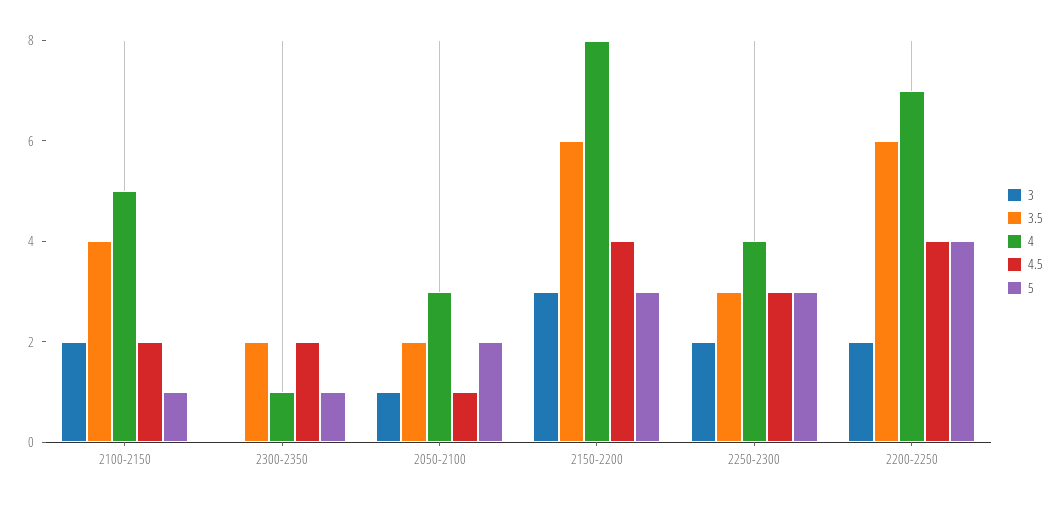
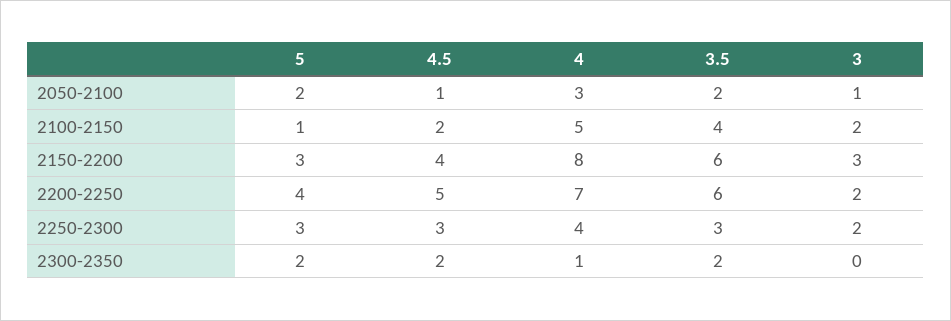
  {
    "3": {
      "2100-2150": 2,
      "2300-2350": 0,
      "2050-2100": 1,
      "2150-2200": 3,
      "2250-2300": 2,
      "2200-2250": 2
    },
    "3.5": {
      "2100-2150": 4,
      "2300-2350": 2,
      "2050-2100": 2,
      "2150-2200": 6,
      "2250-2300": 3,
      "2200-2250": 6
    },
    "4": {
      "2100-2150": 5,
      "2300-2350": 1,
      "2050-2100": 3,
      "2150-2200": 8,
      "2250-2300": 4,
      "2200-2250": 7
    },
    "4.5": {
      "2100-2150": 2,
      "2300-2350": 2,
      "2050-2100": 1,
      "2150-2200": 4,
      "2250-2300": 3,
-     "2200-2250": 4
+     "2200-2250": 5
    },
    "5": {
      "2100-2150": 1,
-     "2300-2350": 1,
+     "2300-2350": 2,
      "2050-2100": 2,
      "2150-2200": 3,
      "2250-2300": 3,
      "2200-2250": 4
    }
  }

